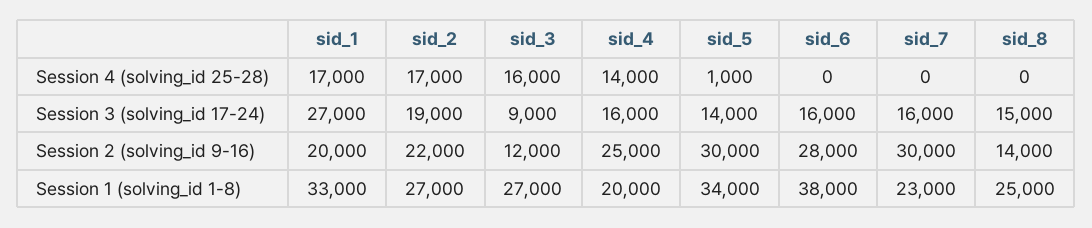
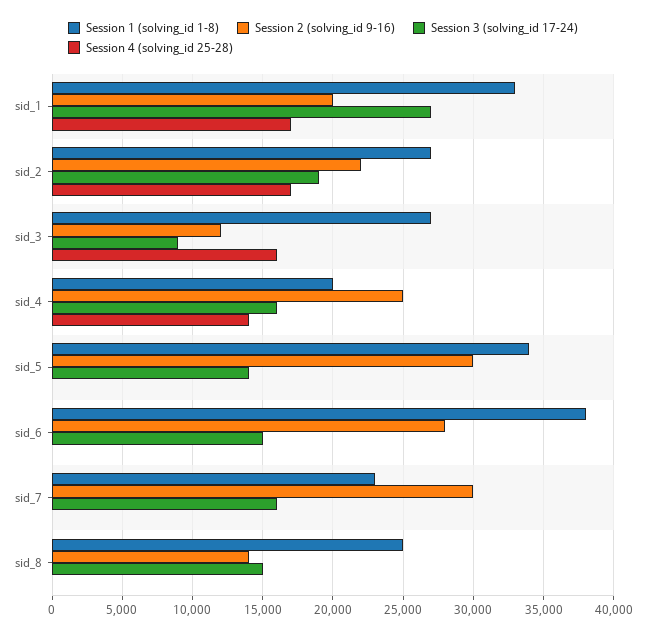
  {
    "Session 4 (solving_id 25-28)": {
      "sid_1": 17000,
      "sid_2": 17000,
      "sid_3": 16000,
      "sid_4": 14000,
-     "sid_5": 1000,
+     "sid_5": 0,
      "sid_6": 0,
      "sid_7": 0,
      "sid_8": 0
    },
    "Session 3 (solving_id 17-24)": {
      "sid_1": 27000,
      "sid_2": 19000,
      "sid_3": 9000,
      "sid_4": 16000,
      "sid_5": 14000,
-     "sid_6": 16000,
+     "sid_6": 15000,
      "sid_7": 16000,
      "sid_8": 15000
    },
    "Session 2 (solving_id 9-16)": {
      "sid_1": 20000,
      "sid_2": 22000,
      "sid_3": 12000,
      "sid_4": 25000,
      "sid_5": 30000,
      "sid_6": 28000,
      "sid_7": 30000,
      "sid_8": 14000
    },
    "Session 1 (solving_id 1-8)": {
      "sid_1": 33000,
      "sid_2": 27000,
      "sid_3": 27000,
      "sid_4": 20000,
      "sid_5": 34000,
      "sid_6": 38000,
      "sid_7": 23000,
      "sid_8": 25000
    }
  }

